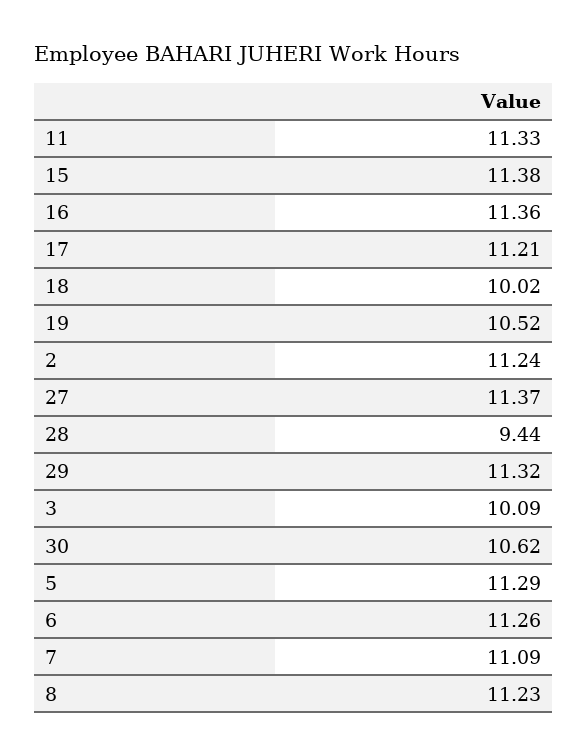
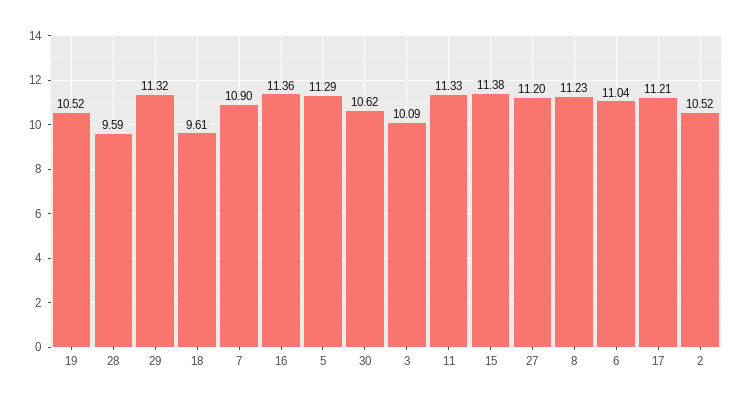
  {
    "11": 11.33,
    "15": 11.38,
    "16": 11.36,
    "17": 11.21,
-   "18": 10.02,
+   "18": 9.61,
    "19": 10.52,
-   "2": 11.24,
+   "2": 10.52,
-   "27": 11.37,
+   "27": 11.2,
-   "28": 9.44,
+   "28": 9.59,
    "29": 11.32,
    "3": 10.09,
    "30": 10.62,
    "5": 11.29,
-   "6": 11.26,
+   "6": 11.04,
-   "7": 11.09,
+   "7": 10.9,
    "8": 11.23
  }

